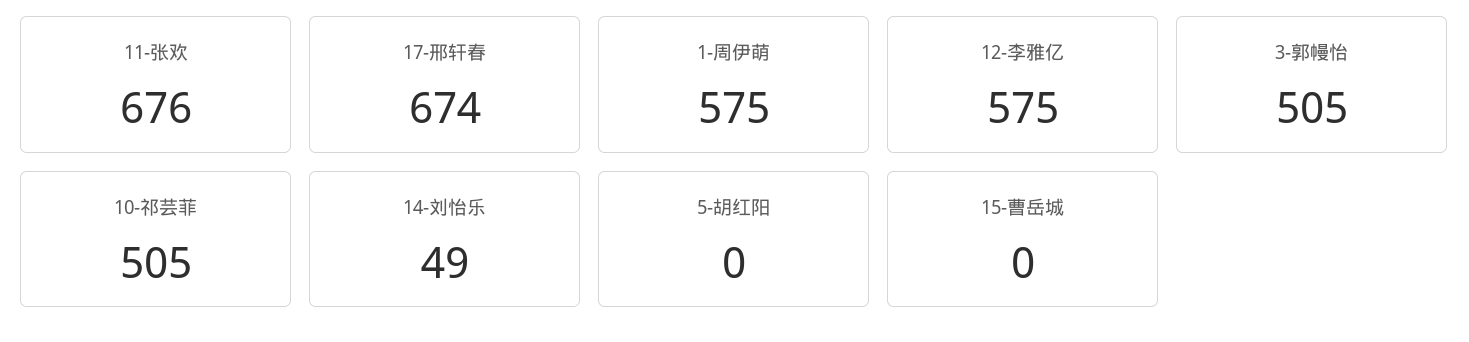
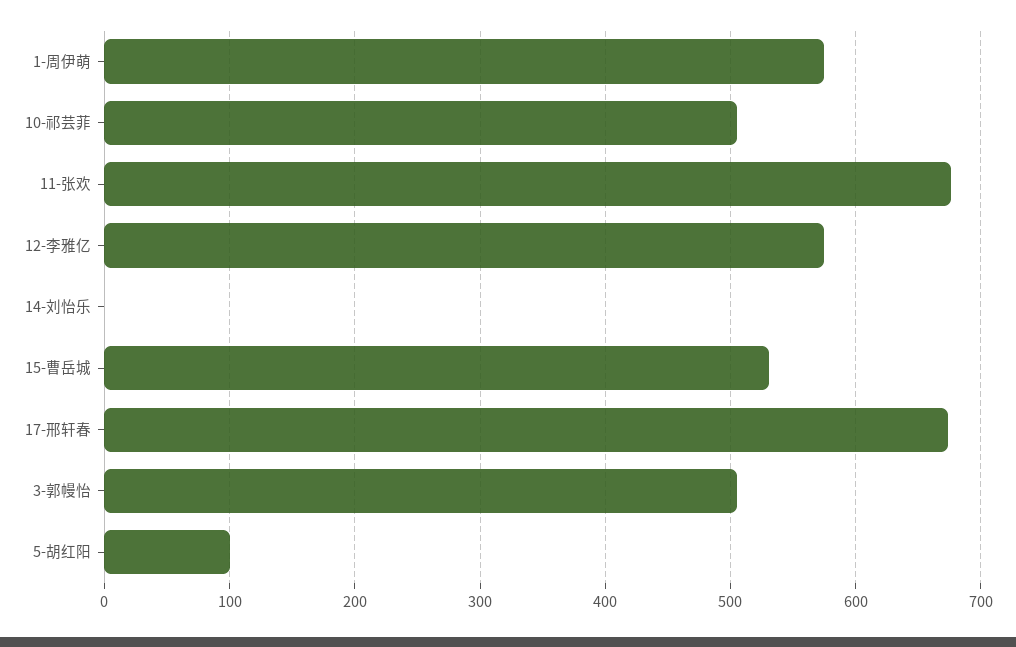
  {
    "11-张欢": 676,
    "17-邢轩春": 674,
    "1-周伊萌": 575,
    "12-李雅亿": 575,
    "3-郭幔怡": 505,
    "10-祁芸菲": 505,
-   "14-刘怡乐": 49,
+   "14-刘怡乐": 0,
-   "5-胡红阳": 0,
+   "5-胡红阳": 100,
-   "15-曹岳城": 0
+   "15-曹岳城": 530
  }

